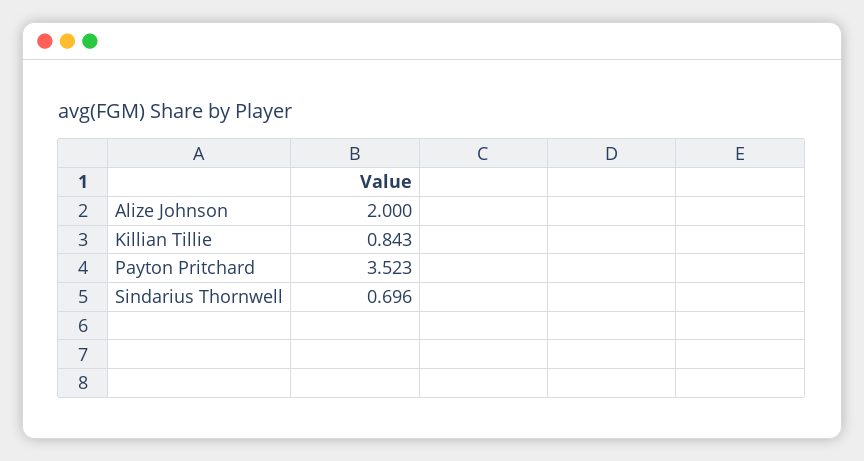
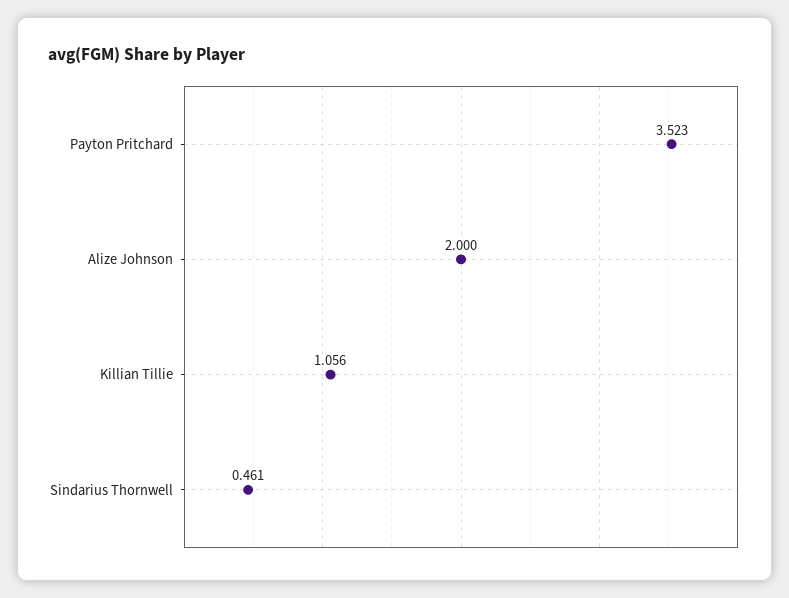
  {
    "Alize Johnson": 2,
-   "Killian Tillie": 0.843,
+   "Killian Tillie": 1.056,
    "Payton Pritchard": 3.523,
-   "Sindarius Thornwell": 0.696
+   "Sindarius Thornwell": 0.461
  }

